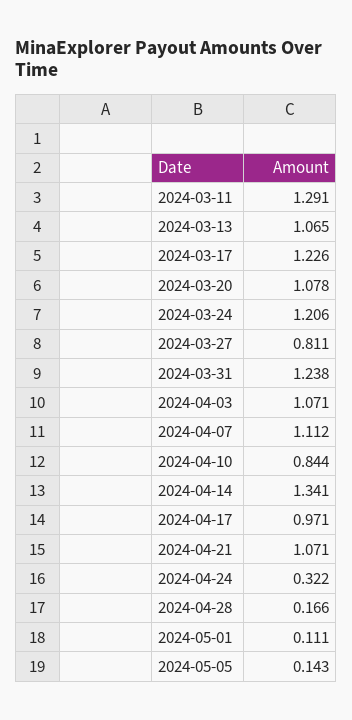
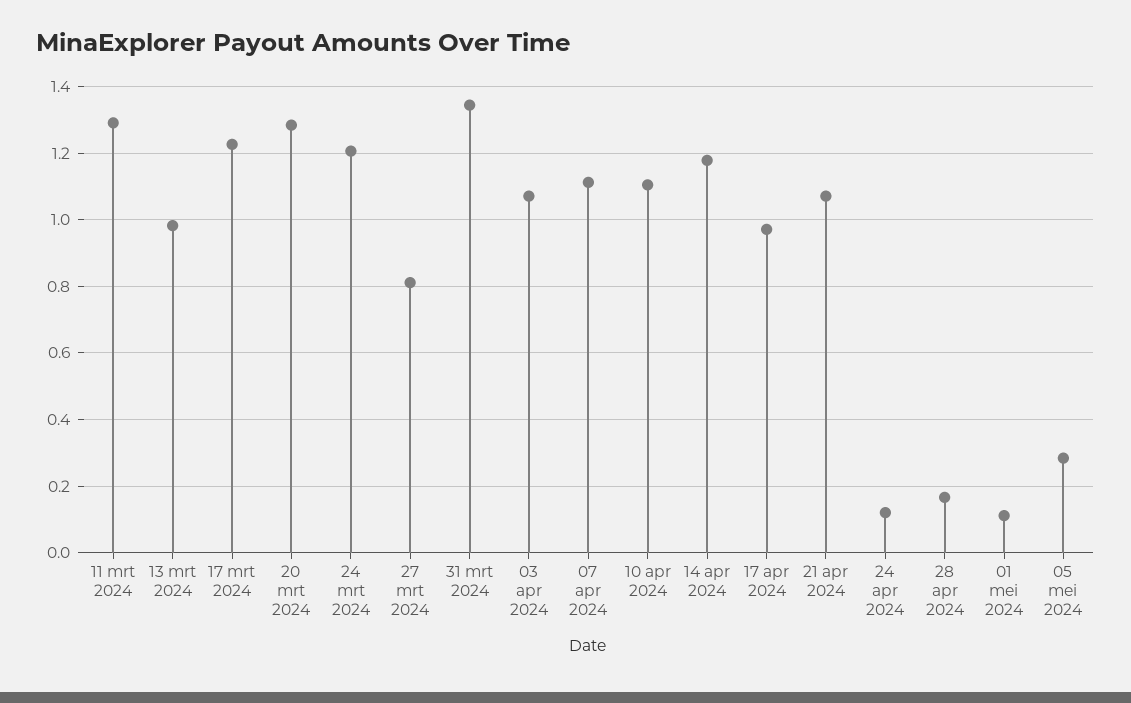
  {
    "2024-03-11": 1.291,
-   "2024-03-13": 1.065,
+   "2024-03-13": 0.98,
    "2024-03-17": 1.226,
-   "2024-03-20": 1.078,
+   "2024-03-20": 1.28,
    "2024-03-24": 1.206,
    "2024-03-27": 0.811,
-   "2024-03-31": 1.238,
+   "2024-03-31": 1.34,
    "2024-04-03": 1.071,
    "2024-04-07": 1.112,
-   "2024-04-10": 0.844,
+   "2024-04-10": 1.1,
-   "2024-04-14": 1.341,
+   "2024-04-14": 1.18,
    "2024-04-17": 0.971,
    "2024-04-21": 1.071,
-   "2024-04-24": 0.322,
+   "2024-04-24": 0.12,
    "2024-04-28": 0.166,
    "2024-05-01": 0.111,
-   "2024-05-05": 0.143
+   "2024-05-05": 0.28
  }

